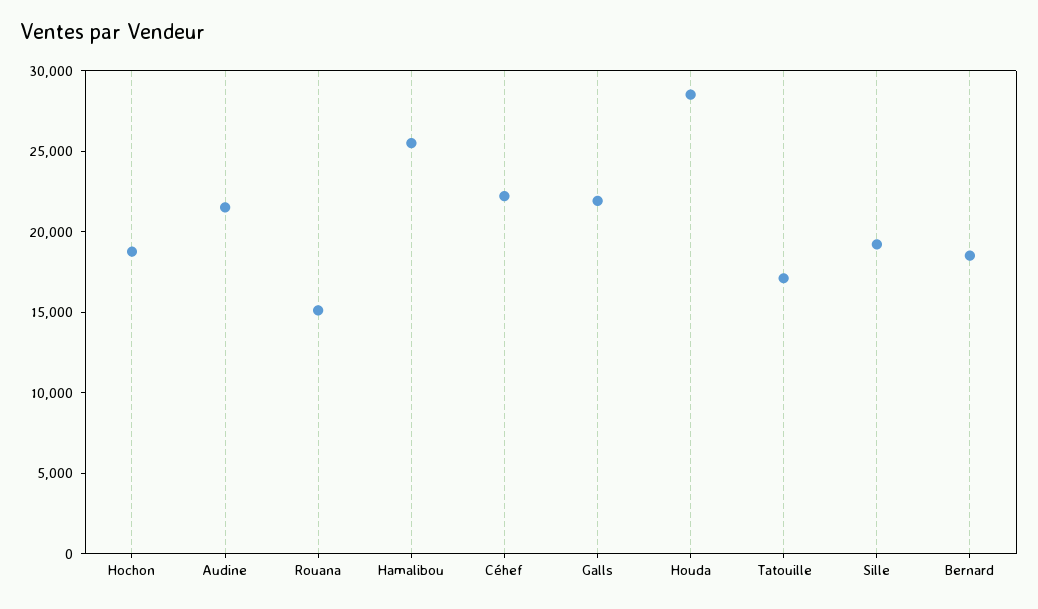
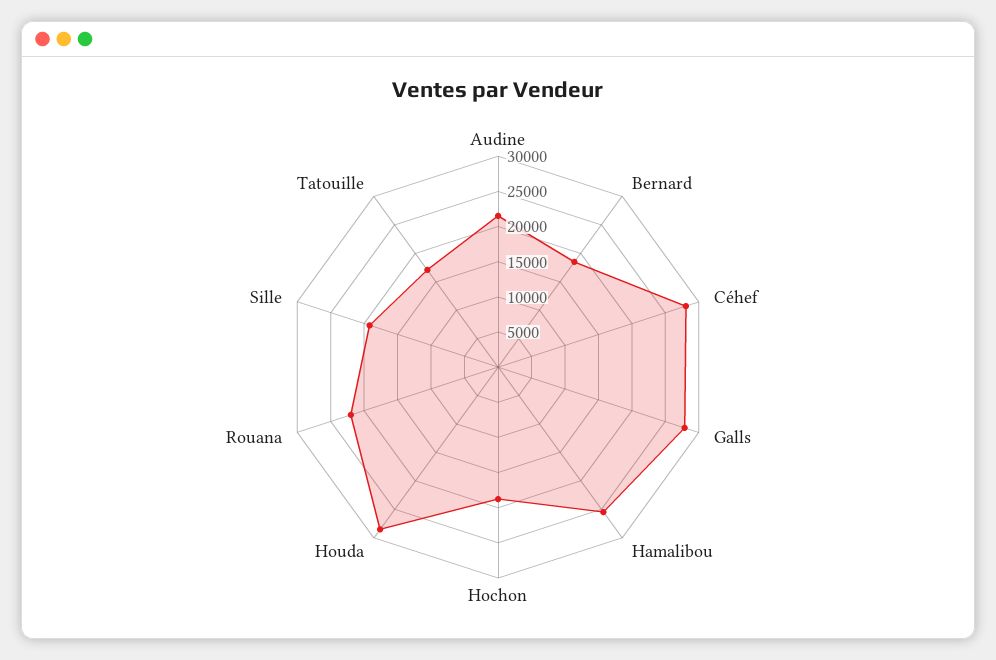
  {
    "Hochon": 19000,
    "Audine": 22000,
-   "Rouana": 15000,
+   "Rouana": 22500,
    "Hamalibou": 26000,
-   "Céhef": 22000,
+   "Céhef": 27500,
-   "Galls": 22000,
+   "Galls": 27500,
    "Houda": 29000,
    "Tatouille": 17000,
    "Sille": 19000,
    "Bernard": 19000
  }

